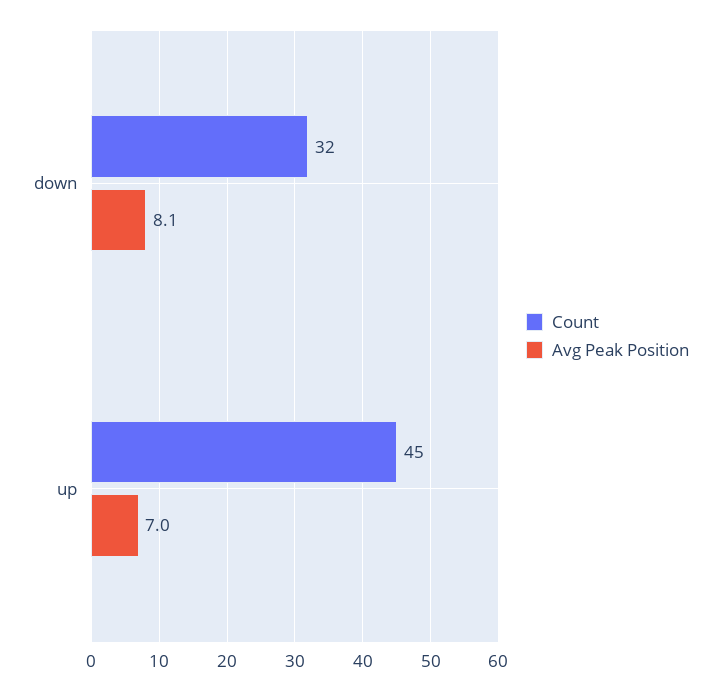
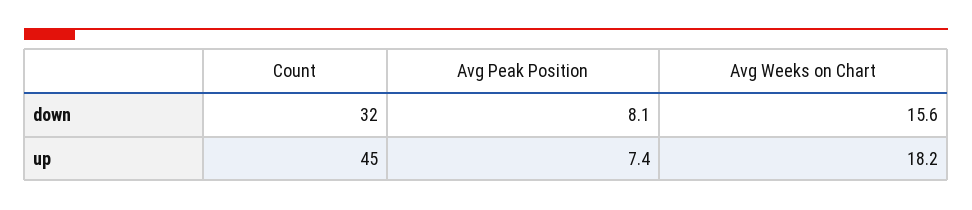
  {
    "Count": {
      "down": 32,
      "up": 45
    },
    "Avg Peak Position": {
      "down": 8.1,
-     "up": 7
+     "up": 7.4
-   }
+   },
+   "Avg Weeks on Chart": {
+     "down": 15.6,
+     "up": 18.2
+   }
  }

